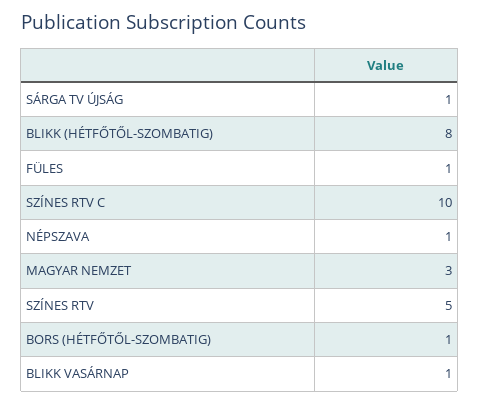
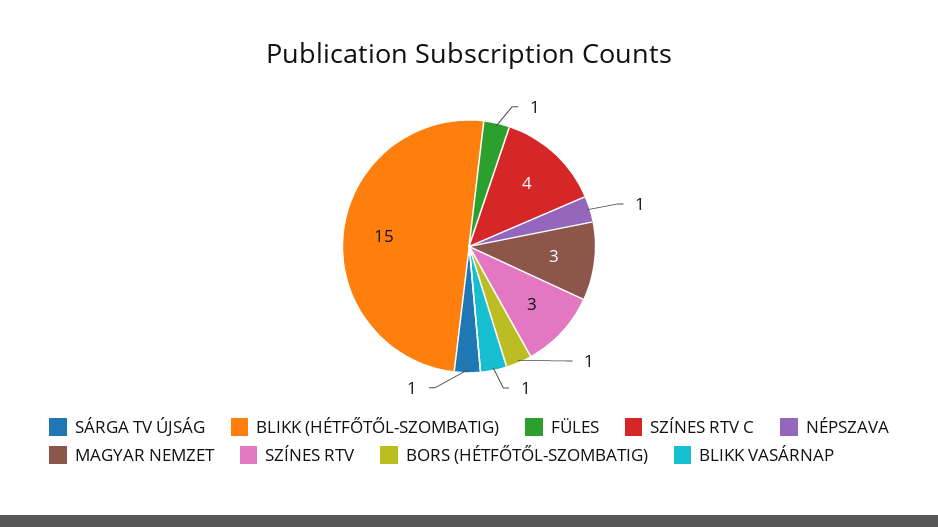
  {
    "SÁRGA TV ÚJSÁG": 1,
-   "BLIKK (HÉTFŐTŐL-SZOMBATIG)": 8,
+   "BLIKK (HÉTFŐTŐL-SZOMBATIG)": 15,
    "FÜLES": 1,
-   "SZÍNES RTV C": 10,
+   "SZÍNES RTV C": 4,
    "NÉPSZAVA": 1,
    "MAGYAR NEMZET": 3,
-   "SZÍNES RTV": 5,
+   "SZÍNES RTV": 3,
    "BORS (HÉTFŐTŐL-SZOMBATIG)": 1,
    "BLIKK VASÁRNAP": 1
  }

